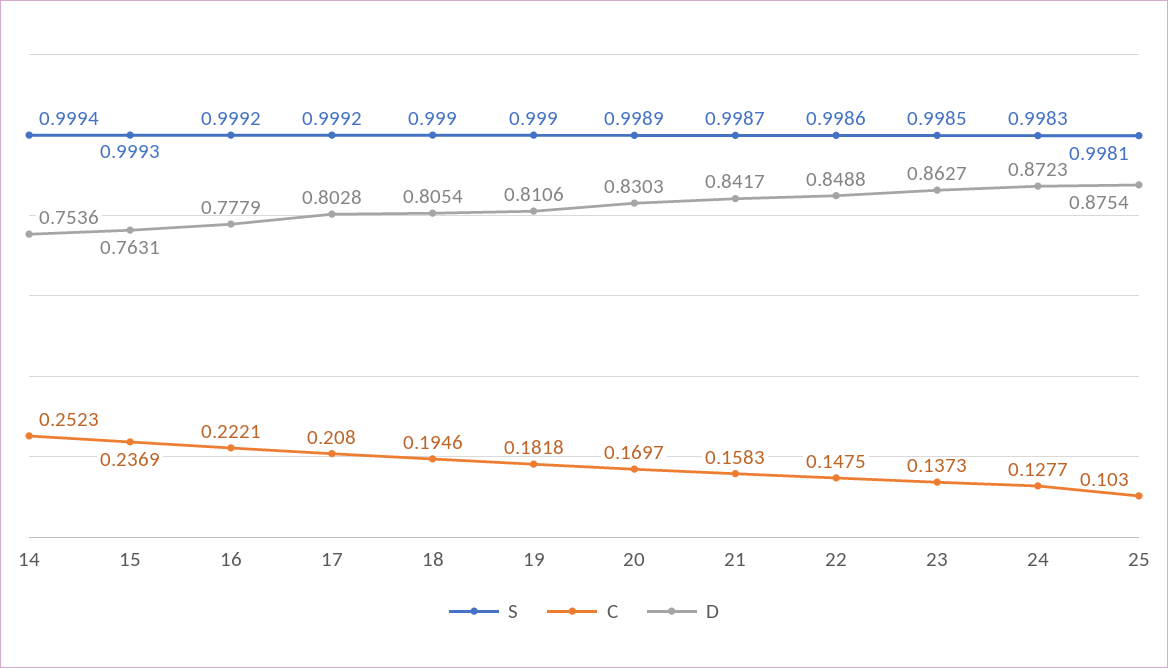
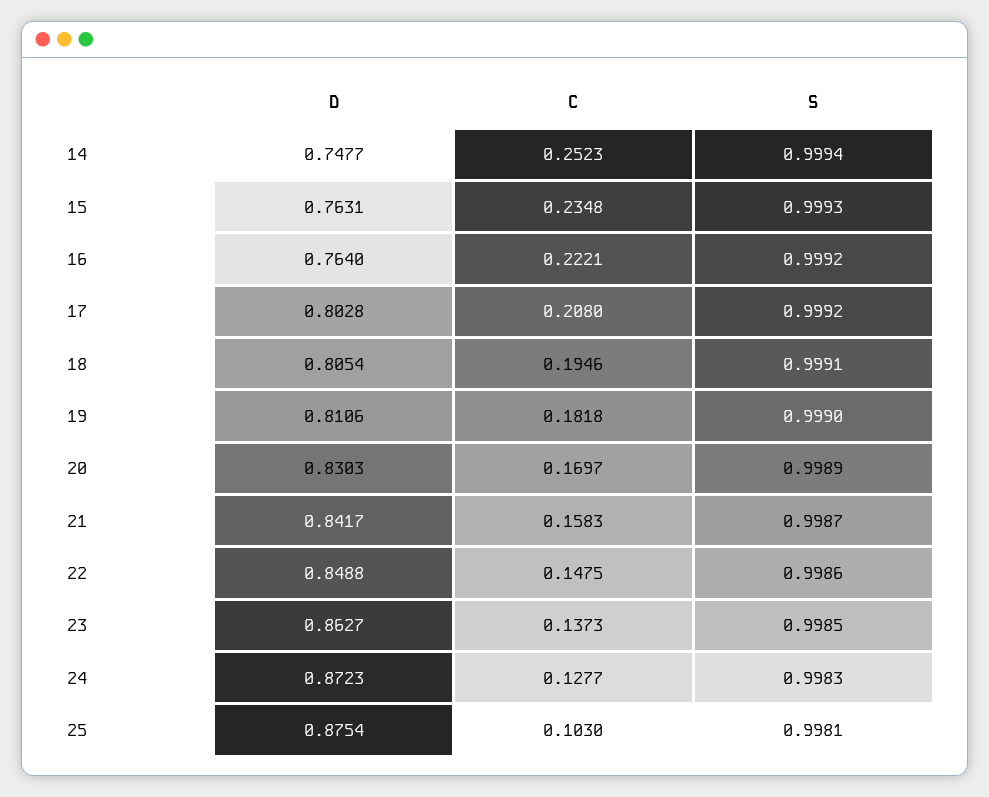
  {
    "S": {
      "14": 0.9994,
      "15": 0.9993,
      "16": 0.9992,
      "17": 0.9992,
-     "18": 0.999,
+     "18": 0.9991,
      "19": 0.999,
      "20": 0.9989,
      "21": 0.9987,
      "22": 0.9986,
      "23": 0.9985,
      "24": 0.9983,
      "25": 0.9981
    },
    "C": {
      "14": 0.2523,
-     "15": 0.2369,
+     "15": 0.2348,
      "16": 0.2221,
      "17": 0.208,
      "18": 0.1946,
      "19": 0.1818,
      "20": 0.1697,
      "21": 0.1583,
      "22": 0.1475,
      "23": 0.1373,
      "24": 0.1277,
      "25": 0.103
    },
    "D": {
-     "14": 0.7536,
+     "14": 0.7477,
      "15": 0.7631,
-     "16": 0.7779,
+     "16": 0.764,
      "17": 0.8028,
      "18": 0.8054,
      "19": 0.8106,
      "20": 0.8303,
      "21": 0.8417,
      "22": 0.8488,
      "23": 0.8627,
      "24": 0.8723,
      "25": 0.8754
    }
  }

